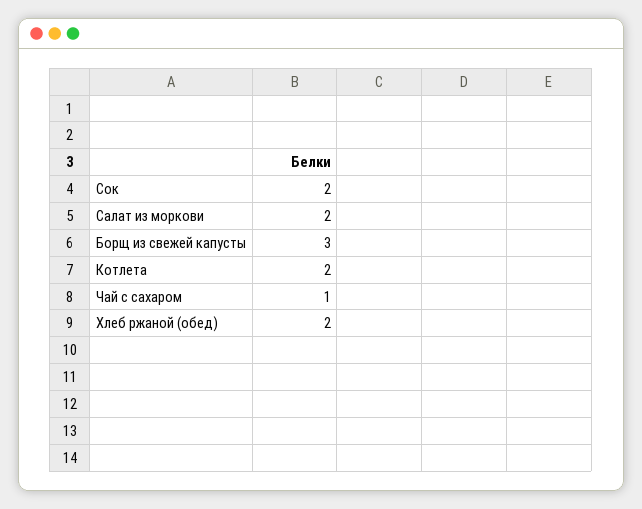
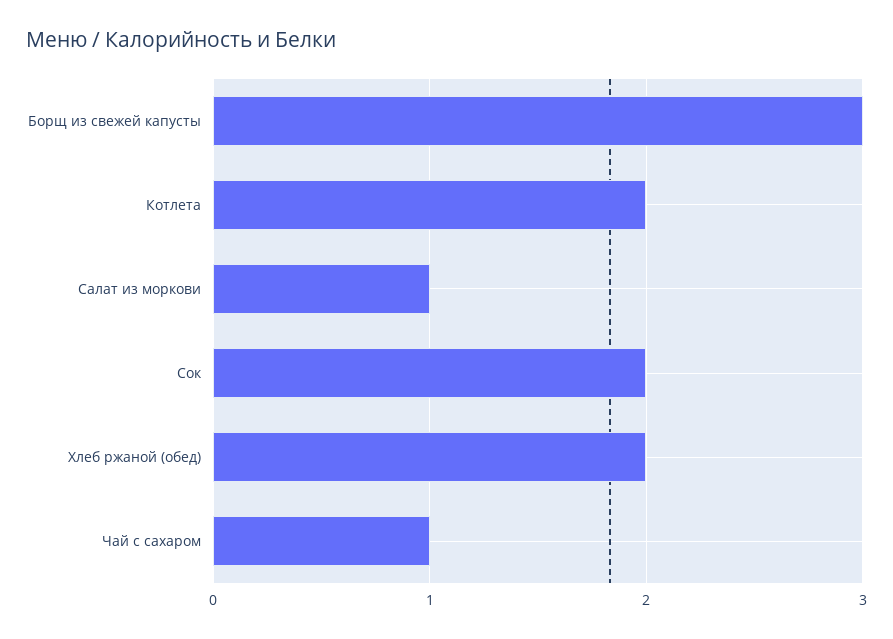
  {
    "Сок": 2,
-   "Салат из моркови": 2,
+   "Салат из моркови": 1,
    "Борщ из свежей капусты": 3,
    "Котлета": 2,
    "Чай с сахаром": 1,
    "Хлеб ржаной (обед)": 2
  }

